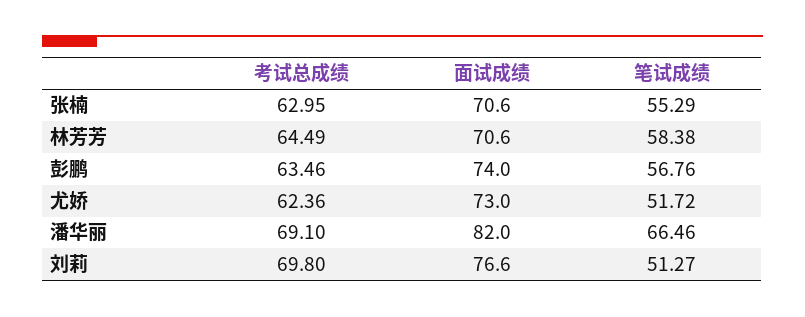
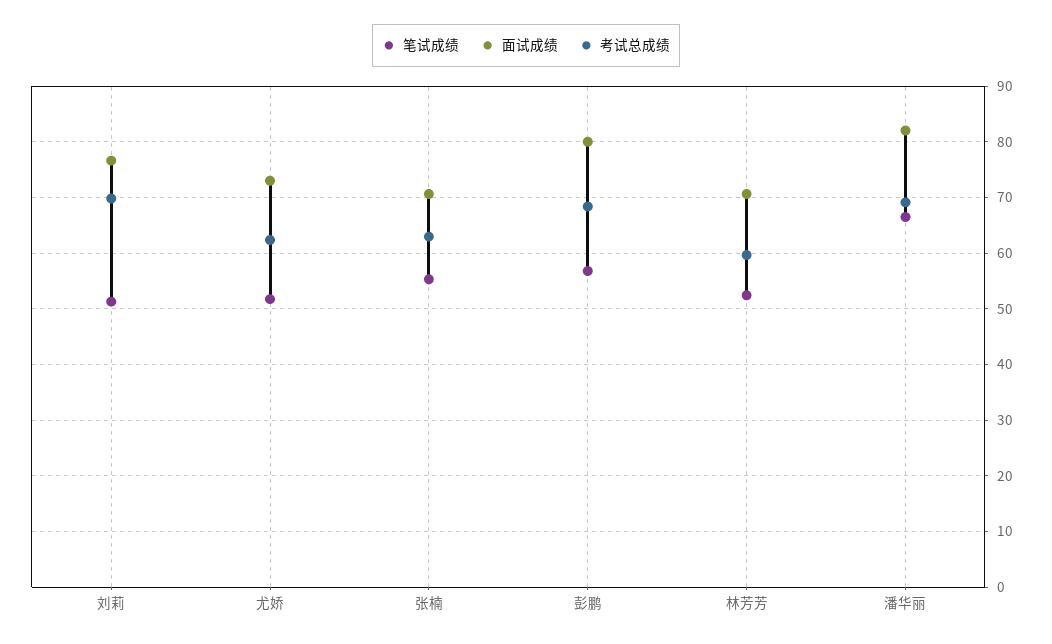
  {
    "考试总成绩": {
      "张楠": 62.95,
-     "林芳芳": 64.49,
+     "林芳芳": 60,
-     "彭鹏": 63.46,
+     "彭鹏": 68,
      "尤娇": 62.36,
      "潘华丽": 69.1,
      "刘莉": 69.8
    },
    "面试成绩": {
      "张楠": 70.6,
      "林芳芳": 70.6,
-     "彭鹏": 74,
+     "彭鹏": 80,
      "尤娇": 73,
      "潘华丽": 82,
      "刘莉": 76.6
    },
    "笔试成绩": {
      "张楠": 55.29,
-     "林芳芳": 58.38,
+     "林芳芳": 52,
      "彭鹏": 56.76,
      "尤娇": 51.72,
      "潘华丽": 66.46,
      "刘莉": 51.27
    }
  }

